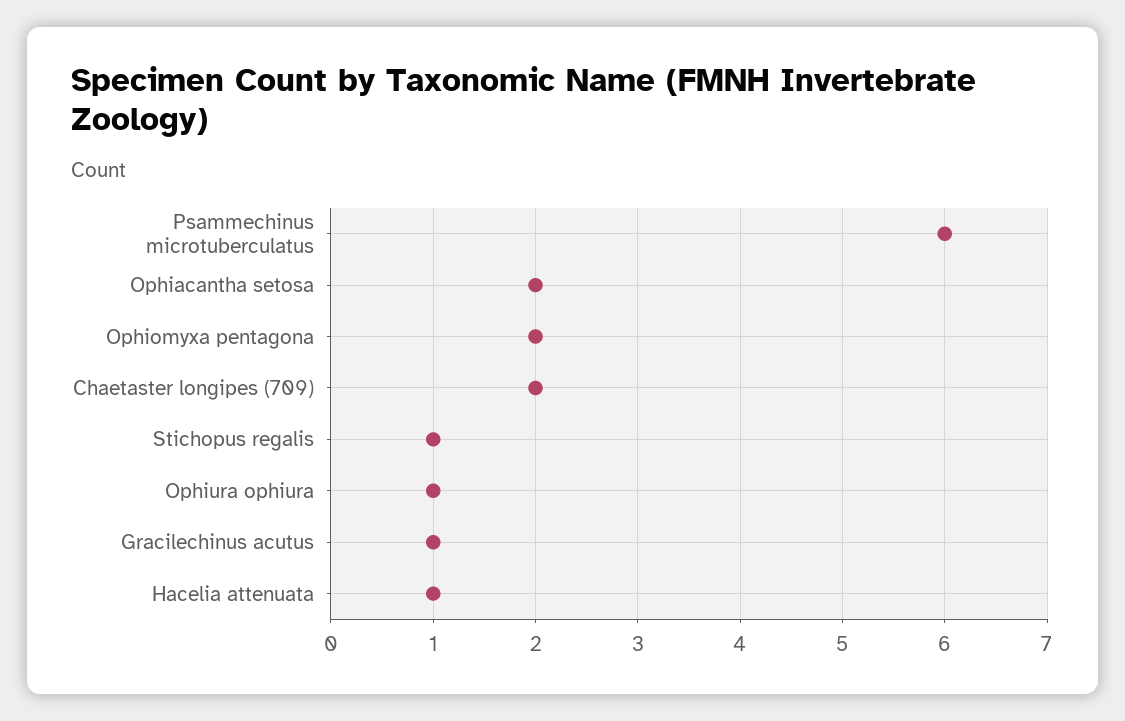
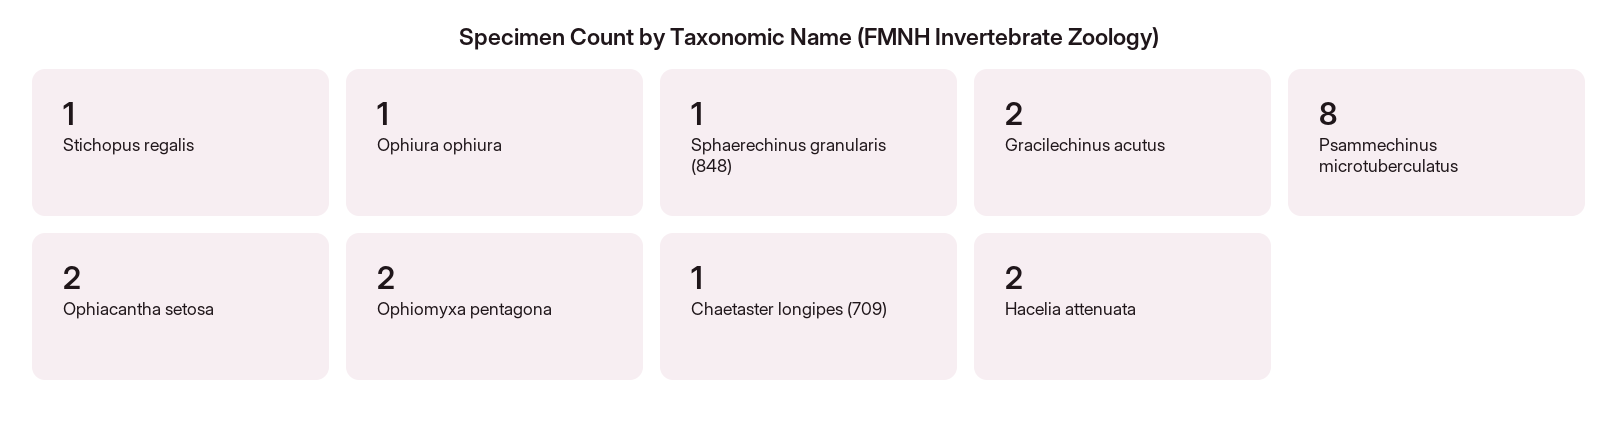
  {
-   "Psammechinus microtuberculatus": 6,
+   "Psammechinus microtuberculatus": 8,
    "Ophiacantha setosa": 2,
    "Ophiomyxa pentagona": 2,
-   "Chaetaster longipes (709)": 2,
+   "Chaetaster longipes (709)": 1,
    "Stichopus regalis": 1,
    "Ophiura ophiura": 1,
-   "Gracilechinus acutus": 1,
+   "Gracilechinus acutus": 2,
-   "Hacelia attenuata": 1
+   "Hacelia attenuata": 2,
+   "Sphaerechinus granularis (848)": 1
  }

